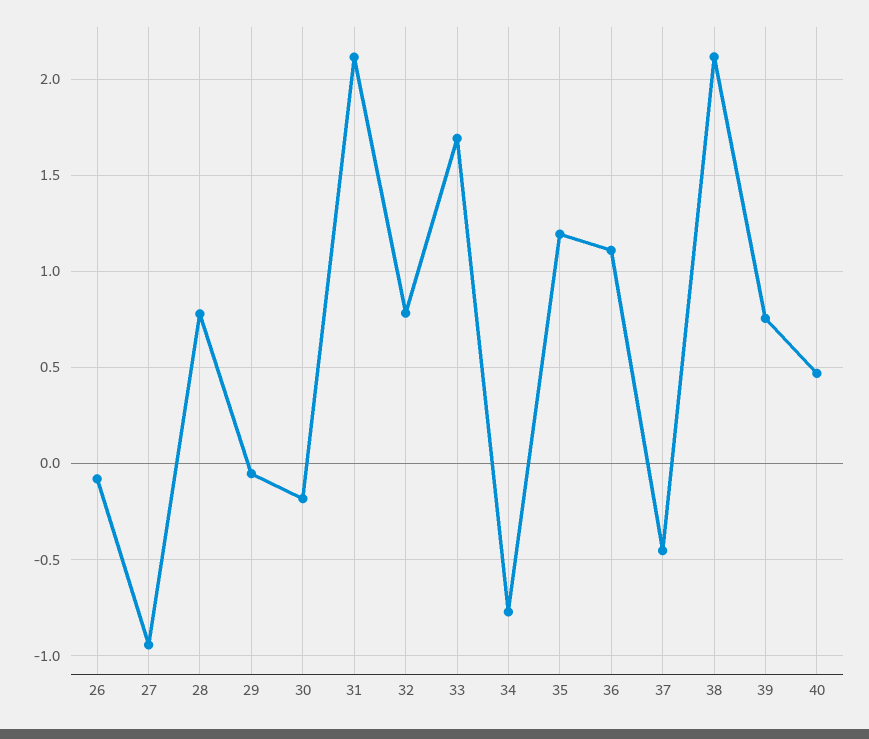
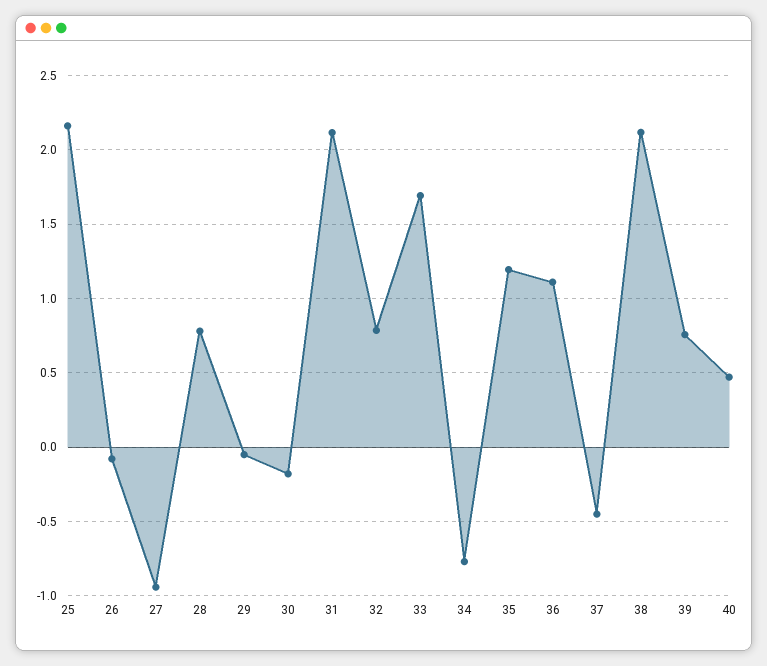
  {
    "26": -0.1,
    "27": -0.95,
    "28": 0.8,
    "29": -0.05,
    "30": -0.2,
    "31": 2.1,
    "32": 0.8,
    "33": 1.7,
    "34": -0.75,
    "35": 1.2,
    "36": 1.1,
    "37": -0.45,
    "38": 2.1,
    "39": 0.75,
-   "40": 0.45
+   "40": 0.45,
+   "25": 2.15
  }

